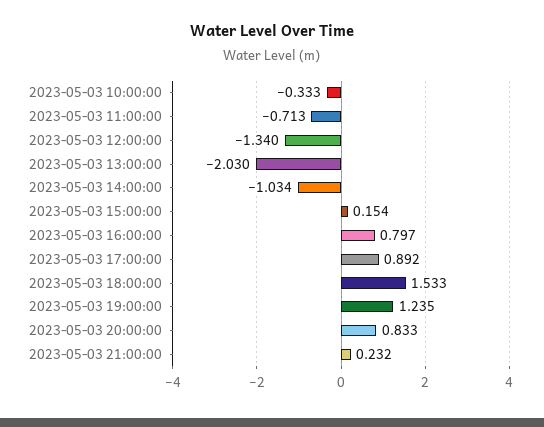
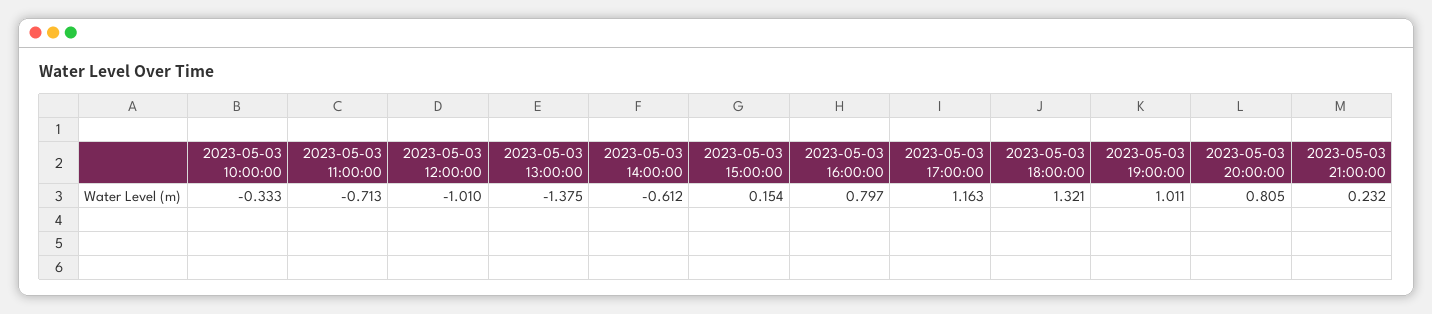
  {
    "2023-05-03 10:00:00": -0.333,
    "2023-05-03 11:00:00": -0.713,
-   "2023-05-03 12:00:00": -1.34,
+   "2023-05-03 12:00:00": -1.01,
-   "2023-05-03 13:00:00": -2.03,
+   "2023-05-03 13:00:00": -1.375,
-   "2023-05-03 14:00:00": -1.034,
+   "2023-05-03 14:00:00": -0.612,
    "2023-05-03 15:00:00": 0.154,
    "2023-05-03 16:00:00": 0.797,
-   "2023-05-03 17:00:00": 0.892,
+   "2023-05-03 17:00:00": 1.163,
-   "2023-05-03 18:00:00": 1.533,
+   "2023-05-03 18:00:00": 1.321,
-   "2023-05-03 19:00:00": 1.235,
+   "2023-05-03 19:00:00": 1.011,
-   "2023-05-03 20:00:00": 0.833,
+   "2023-05-03 20:00:00": 0.805,
    "2023-05-03 21:00:00": 0.232
  }

